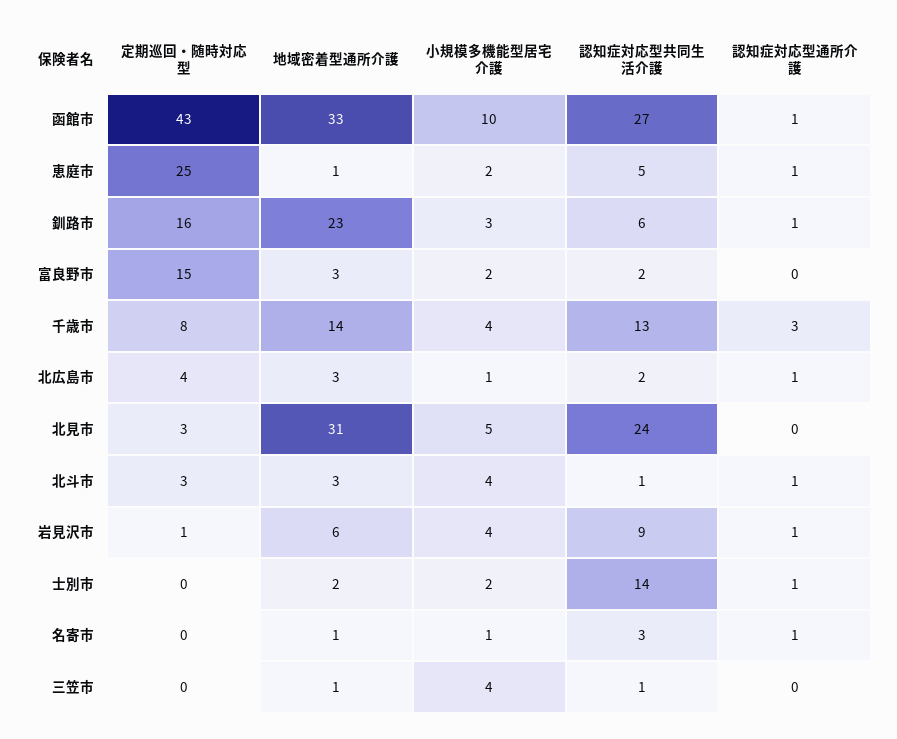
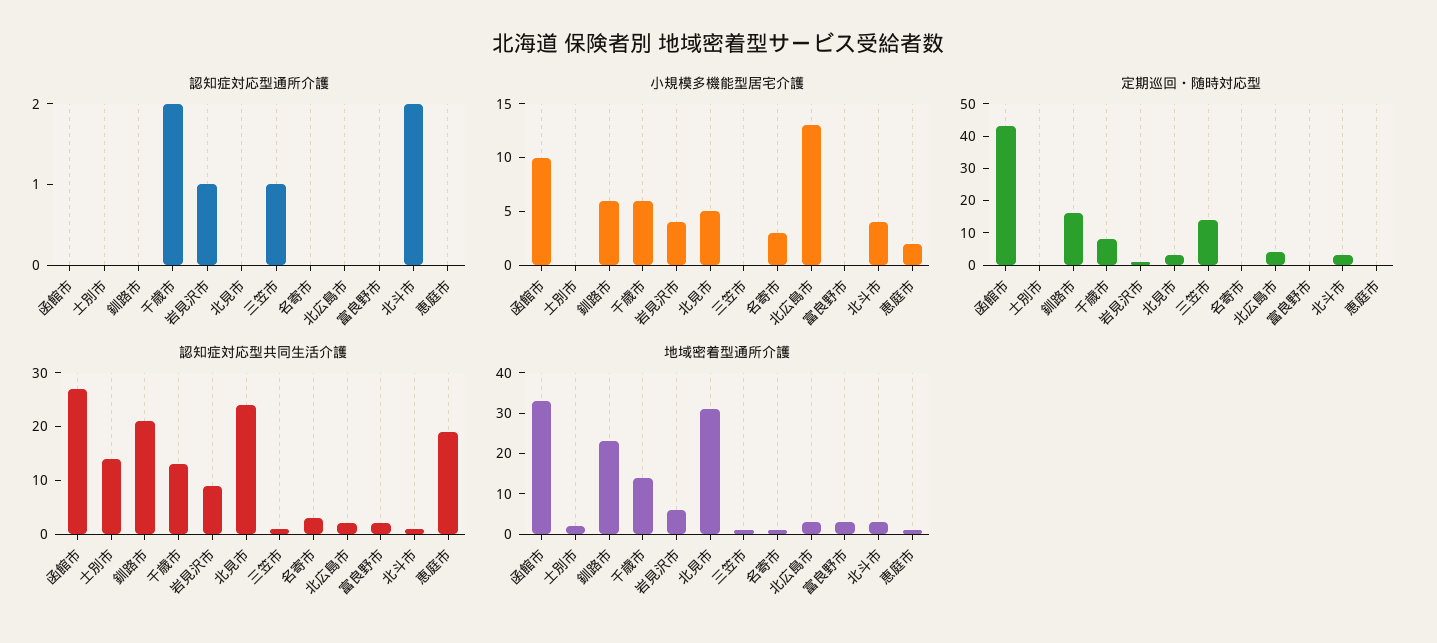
  {
    "定期巡回・随時対応型": {
      "函館市": 43,
-     "恵庭市": 25,
+     "恵庭市": 0,
      "釧路市": 16,
-     "富良野市": 15,
+     "富良野市": 0,
      "千歳市": 8,
      "北広島市": 4,
      "北見市": 3,
      "北斗市": 3,
      "岩見沢市": 1,
      "士別市": 0,
      "名寄市": 0,
-     "三笠市": 0
+     "三笠市": 15
    },
    "地域密着型通所介護": {
      "函館市": 33,
      "恵庭市": 1,
      "釧路市": 23,
      "富良野市": 3,
      "千歳市": 14,
      "北広島市": 3,
      "北見市": 31,
      "北斗市": 3,
      "岩見沢市": 6,
      "士別市": 2,
      "名寄市": 1,
      "三笠市": 1
    },
    "小規模多機能型居宅介護": {
      "函館市": 10,
      "恵庭市": 2,
-     "釧路市": 3,
+     "釧路市": 6,
-     "富良野市": 2,
+     "富良野市": 0,
-     "千歳市": 4,
+     "千歳市": 6,
-     "北広島市": 1,
+     "北広島市": 13,
      "北見市": 5,
      "北斗市": 4,
      "岩見沢市": 4,
-     "士別市": 2,
+     "士別市": 0,
-     "名寄市": 1,
+     "名寄市": 3,
-     "三笠市": 4
+     "三笠市": 0
    },
    "認知症対応型共同生活介護": {
      "函館市": 27,
-     "恵庭市": 5,
+     "恵庭市": 20,
-     "釧路市": 6,
+     "釧路市": 20,
      "富良野市": 2,
      "千歳市": 13,
      "北広島市": 2,
      "北見市": 24,
      "北斗市": 1,
      "岩見沢市": 9,
      "士別市": 14,
      "名寄市": 3,
      "三笠市": 1
    },
    "認知症対応型通所介護": {
-     "函館市": 1,
+     "函館市": 0,
-     "恵庭市": 1,
+     "恵庭市": 0,
-     "釧路市": 1,
+     "釧路市": 0,
      "富良野市": 0,
-     "千歳市": 3,
+     "千歳市": 2,
-     "北広島市": 1,
+     "北広島市": 0,
      "北見市": 0,
-     "北斗市": 1,
+     "北斗市": 2,
      "岩見沢市": 1,
-     "士別市": 1,
+     "士別市": 0,
-     "名寄市": 1,
+     "名寄市": 0,
-     "三笠市": 0
+     "三笠市": 1
    }
  }

